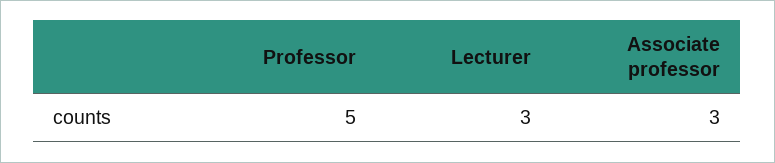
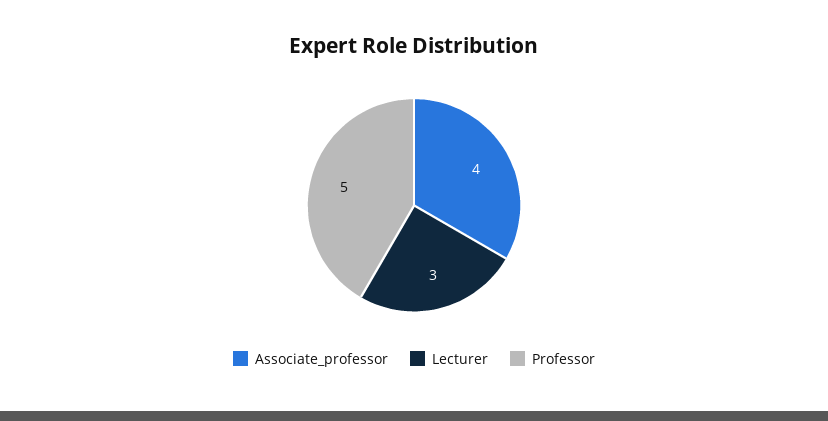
  {
    "Professor": 5,
    "Lecturer": 3,
-   "Associate professor": 3
+   "Associate professor": 4
  }

